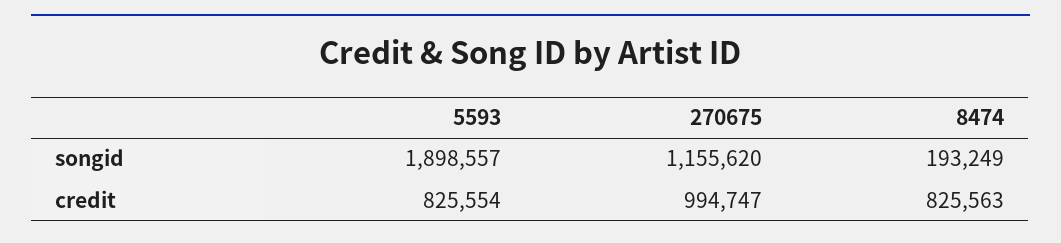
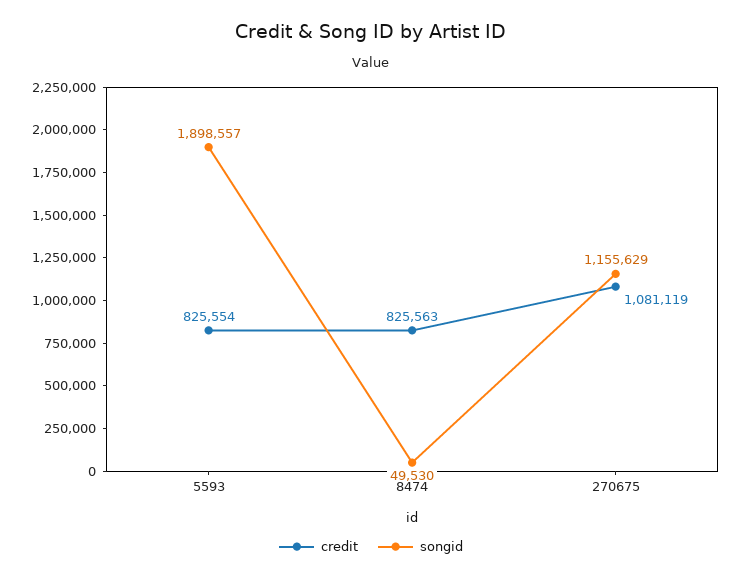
  {
    "songid": {
      "5593": 1898557,
-     "270675": 1155620,
+     "270675": 1155629,
-     "8474": 193249
+     "8474": 49530
    },
    "credit": {
      "5593": 825554,
-     "270675": 994747,
+     "270675": 1081119,
      "8474": 825563
    }
  }

